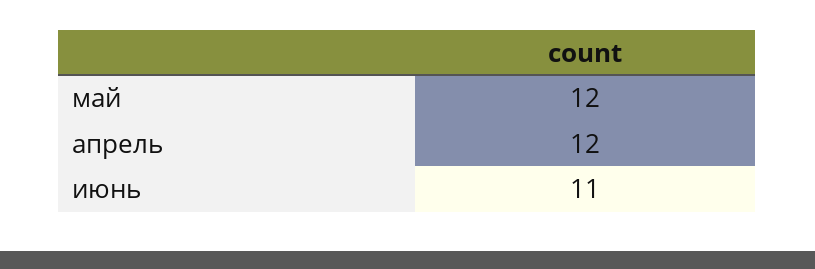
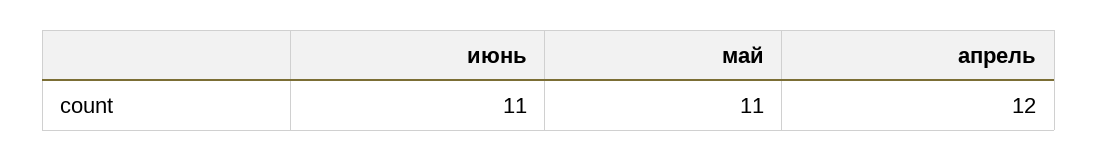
  {
-   "май": 12,
+   "май": 11,
    "апрель": 12,
    "июнь": 11
  }

